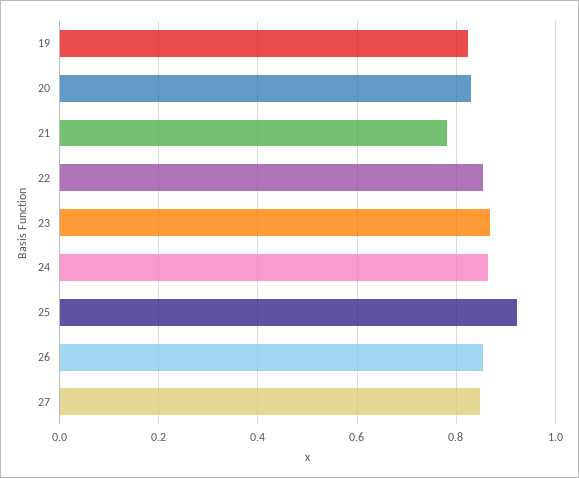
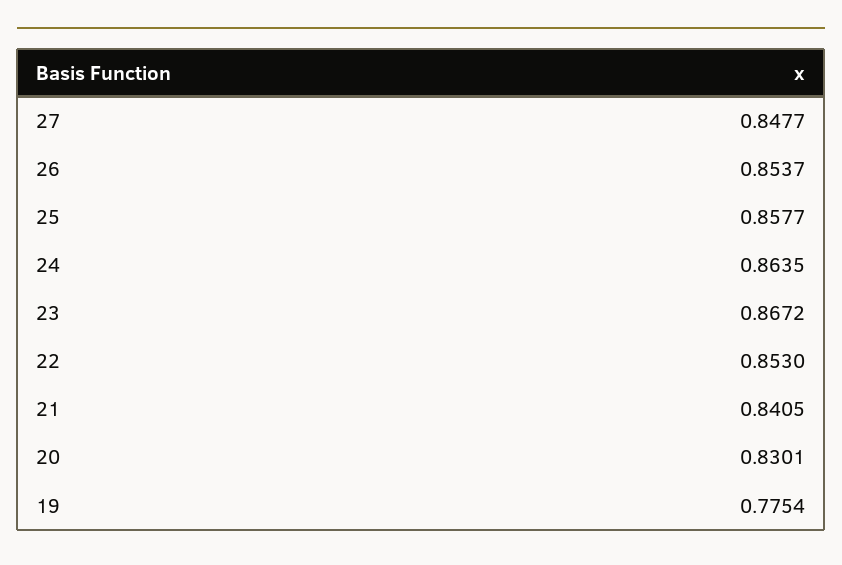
  {
-   "19": 0.82,
+   "19": 0.7754,
    "20": 0.8301,
-   "21": 0.78,
+   "21": 0.8405,
    "22": 0.853,
    "23": 0.8672,
    "24": 0.8635,
-   "25": 0.92,
+   "25": 0.8577,
    "26": 0.8537,
    "27": 0.8477
  }

